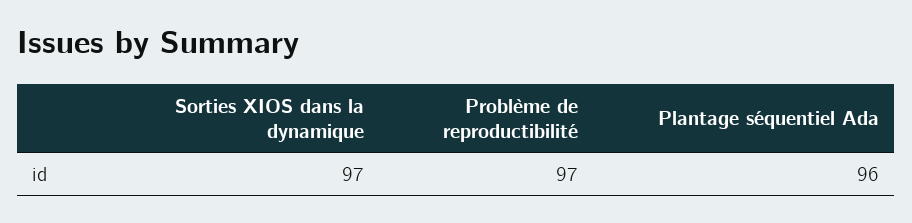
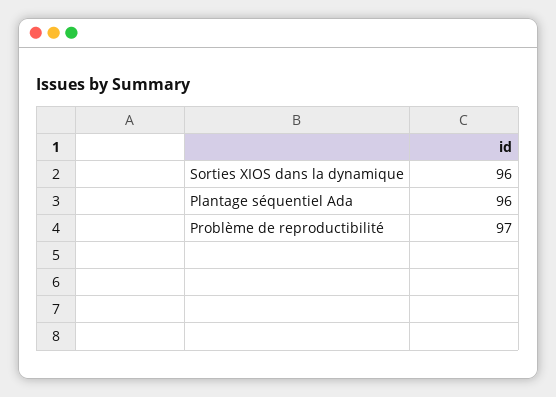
  {
-   "Sorties XIOS dans la dynamique": 97,
+   "Sorties XIOS dans la dynamique": 96,
    "Problème de reproductibilité": 97,
    "Plantage séquentiel Ada": 96
  }

